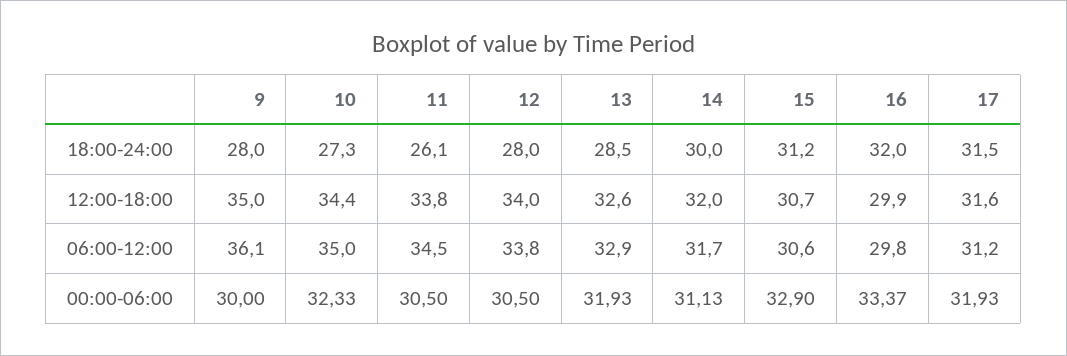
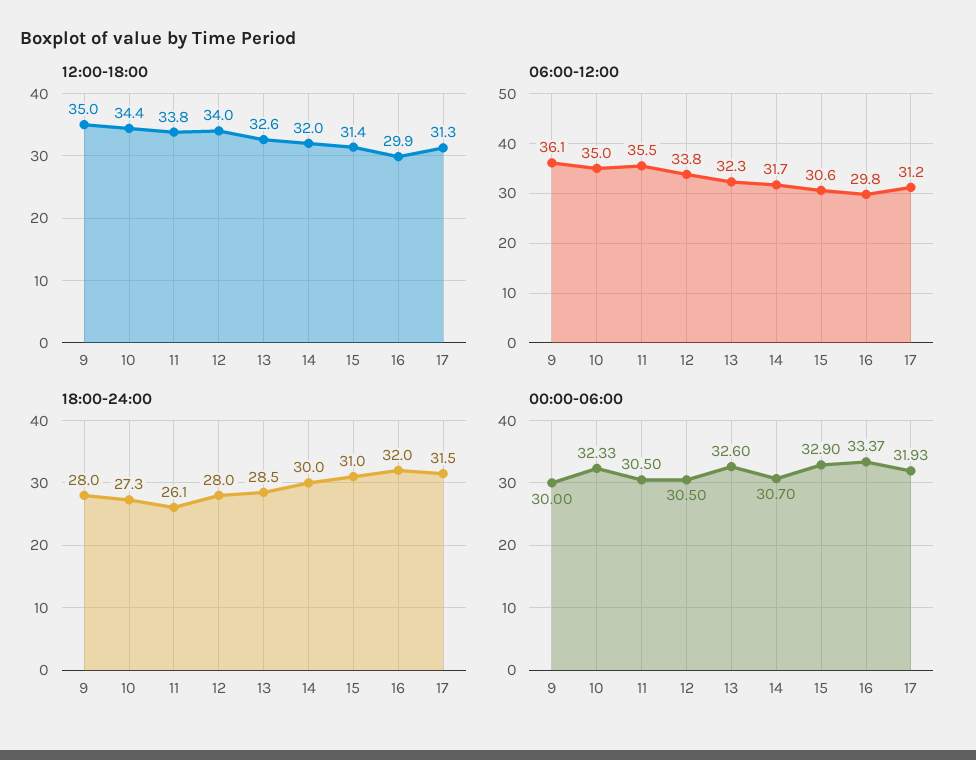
  {
    "18:00-24:00": {
      "9": 28,
      "10": 27.3,
      "11": 26.1,
      "12": 28,
      "13": 28.5,
      "14": 30,
-     "15": 31.2,
+     "15": 31,
      "16": 32,
      "17": 31.5
    },
    "12:00-18:00": {
      "9": 35,
      "10": 34.4,
      "11": 33.8,
      "12": 34,
      "13": 32.6,
      "14": 32,
-     "15": 30.7,
+     "15": 31.4,
      "16": 29.9,
-     "17": 31.6
+     "17": 31.3
    },
    "06:00-12:00": {
      "9": 36.1,
      "10": 35,
-     "11": 34.5,
+     "11": 35.5,
      "12": 33.8,
-     "13": 32.9,
+     "13": 32.3,
      "14": 31.7,
      "15": 30.6,
      "16": 29.8,
      "17": 31.2
    },
    "00:00-06:00": {
      "9": 30,
      "10": 32.33,
      "11": 30.5,
      "12": 30.5,
-     "13": 31.93,
+     "13": 32.6,
-     "14": 31.13,
+     "14": 30.7,
      "15": 32.9,
      "16": 33.37,
      "17": 31.93
    }
  }

